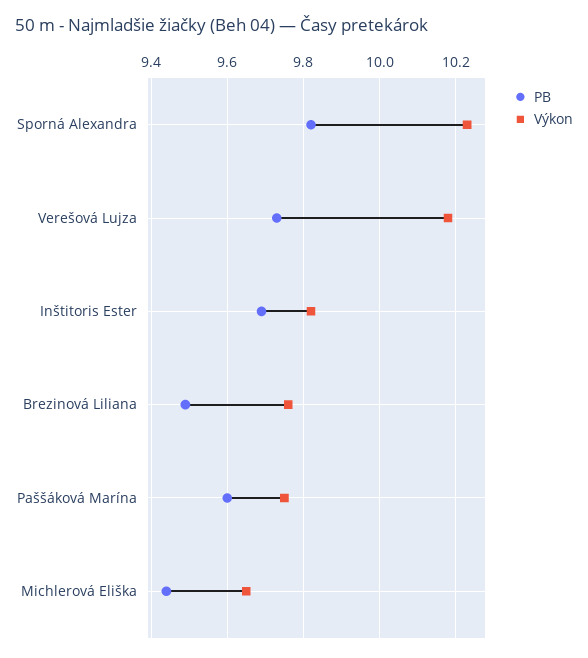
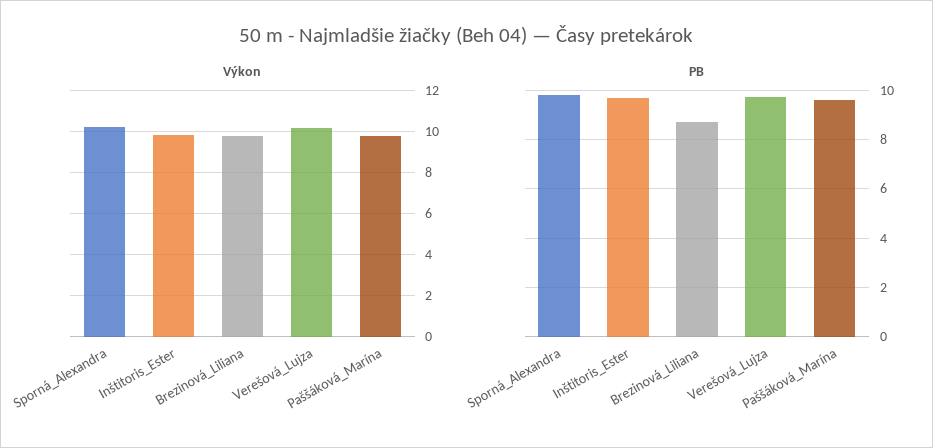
  {
    "PB": {
      "Sporná Alexandra": 9.8,
      "Verešová Lujza": 9.75,
      "Inštitoris Ester": 9.7,
-     "Brezinová Liliana": 9.5,
+     "Brezinová Liliana": 8.75,
-     "Paššáková Marína": 9.6,
+     "Paššáková Marína": 9.6
-     "Michlerová Eliška": 9.45
    },
    "Výkon": {
      "Sporná Alexandra": 10.25,
      "Verešová Lujza": 10.2,
      "Inštitoris Ester": 9.8,
      "Brezinová Liliana": 9.75,
-     "Paššáková Marína": 9.75,
+     "Paššáková Marína": 9.75
-     "Michlerová Eliška": 9.65
    }
  }

